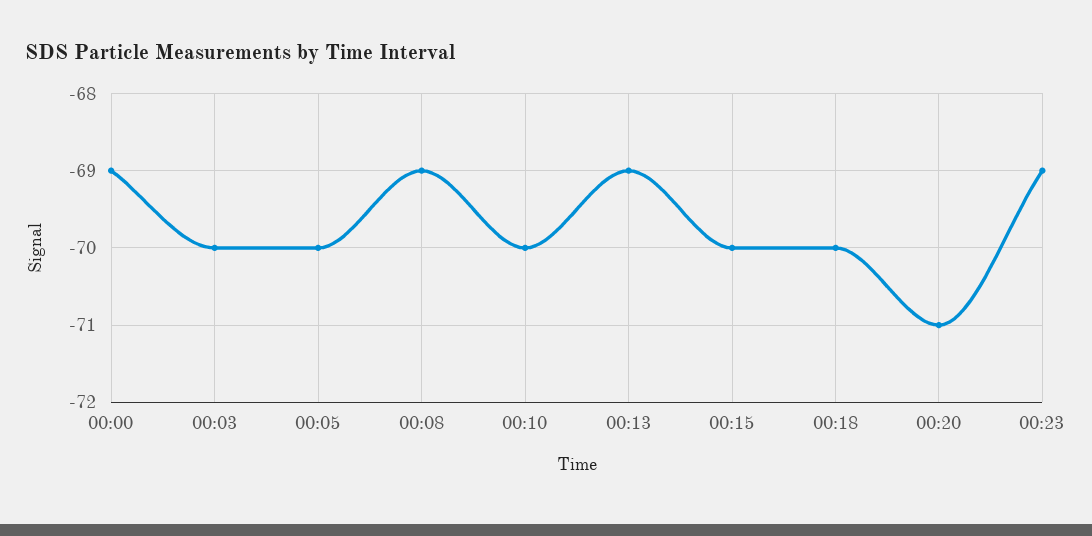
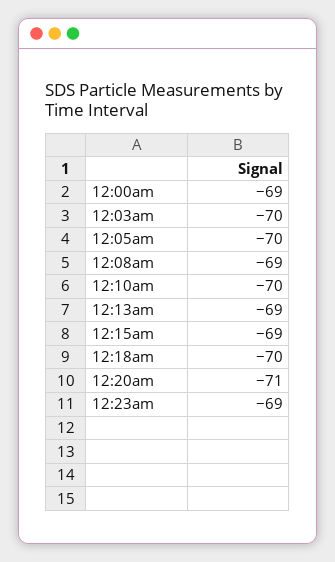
  {
    "00:00": -69,
    "00:03": -70,
    "00:05": -70,
    "00:08": -69,
    "00:10": -70,
    "00:13": -69,
-   "00:15": -70,
+   "00:15": -69,
    "00:18": -70,
    "00:20": -71,
    "00:23": -69
  }

